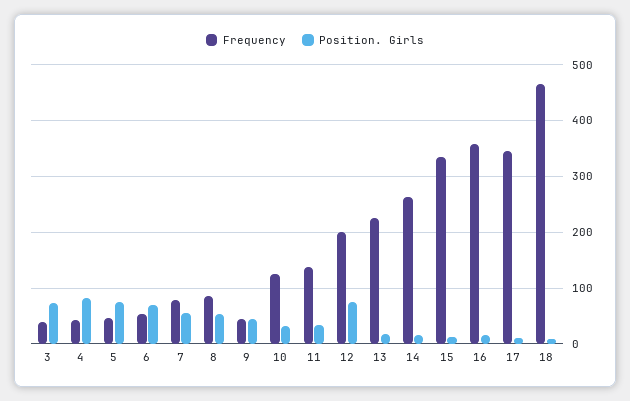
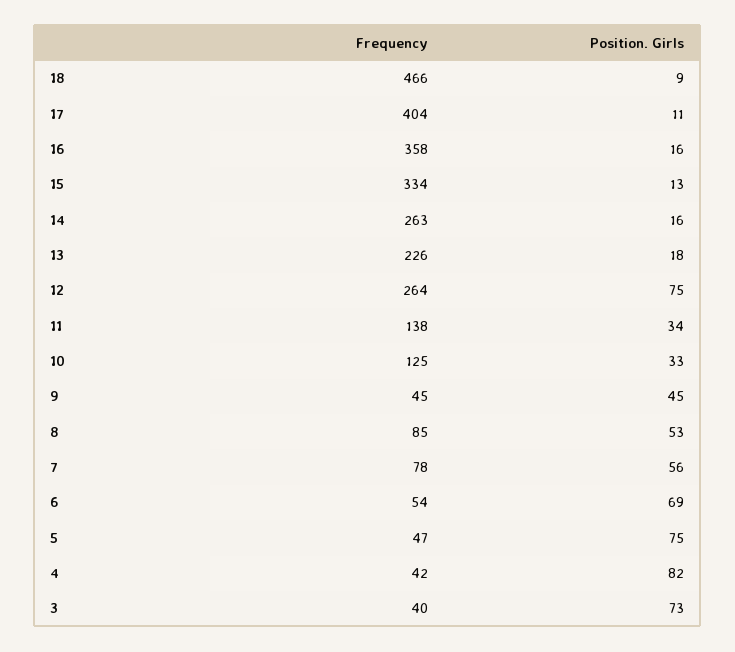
  {
    "Frequency": {
      "3": 40,
      "4": 42,
      "5": 47,
      "6": 54,
      "7": 78,
      "8": 85,
      "9": 45,
      "10": 125,
      "11": 138,
-     "12": 200,
+     "12": 264,
      "13": 226,
      "14": 263,
      "15": 334,
      "16": 358,
-     "17": 340,
+     "17": 404,
      "18": 466
    },
    "Position. Girls": {
      "3": 73,
      "4": 82,
      "5": 75,
      "6": 69,
      "7": 56,
      "8": 53,
      "9": 45,
      "10": 33,
      "11": 34,
      "12": 75,
      "13": 18,
      "14": 16,
      "15": 13,
      "16": 16,
      "17": 11,
      "18": 9
    }
  }

